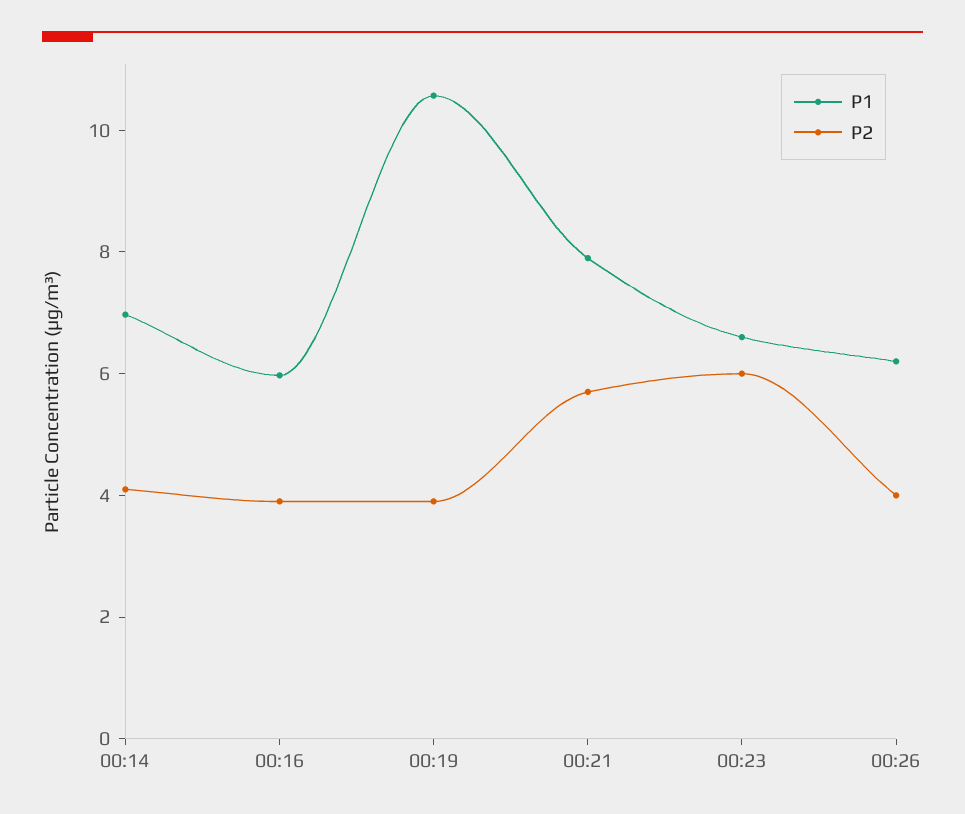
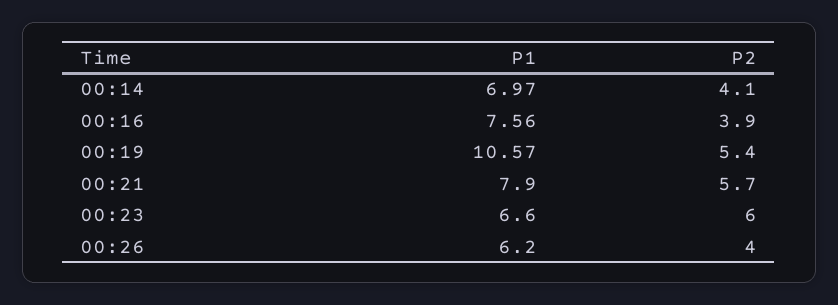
  {
    "P1": {
      "00:14": 6.97,
-     "00:16": 6,
+     "00:16": 7.56,
      "00:19": 10.57,
      "00:21": 7.9,
      "00:23": 6.6,
      "00:26": 6.2
    },
    "P2": {
      "00:14": 4.1,
      "00:16": 3.9,
-     "00:19": 4,
+     "00:19": 5.4,
      "00:21": 5.7,
      "00:23": 6,
      "00:26": 4
    }
  }

